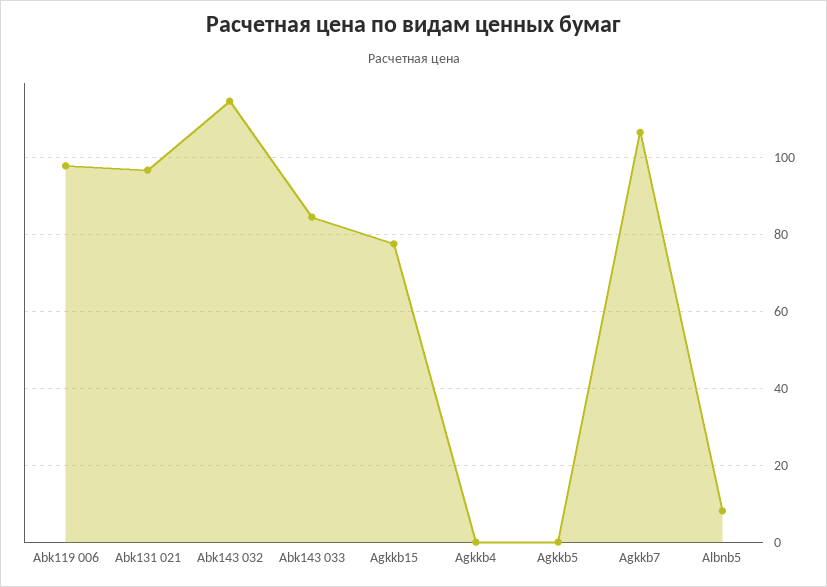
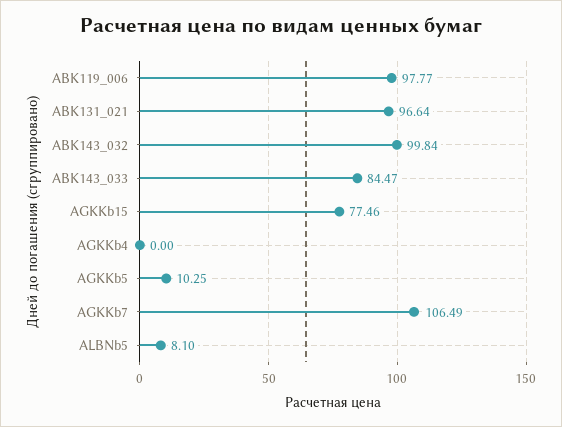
  {
    "Abk119 006": 97.77,
    "Abk131 021": 96.64,
-   "Abk143 032": 114,
+   "Abk143 032": 99.84,
    "Abk143 033": 84.47,
    "Agkkb15": 77.46,
    "Agkkb4": 0,
-   "Agkkb5": 0,
+   "Agkkb5": 10.25,
    "Agkkb7": 106.49,
    "Albnb5": 8.1
  }

